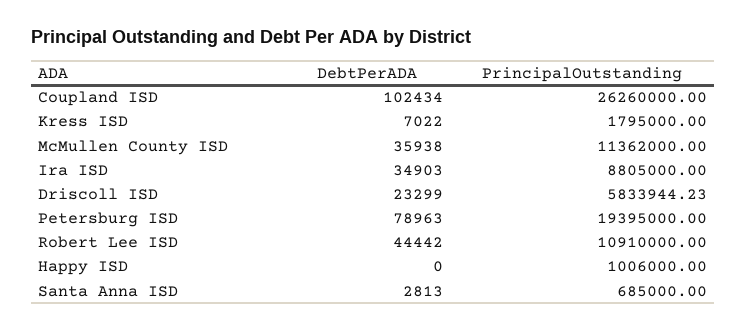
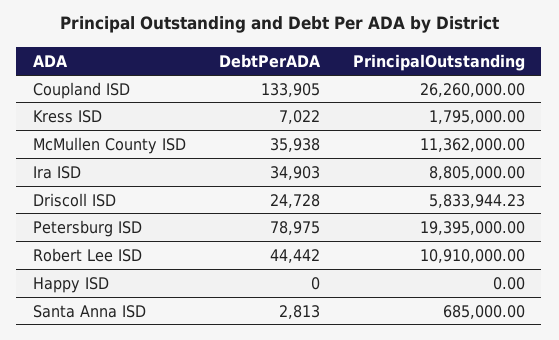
  {
    "DebtPerADA": {
-     "Coupland ISD": 102434,
+     "Coupland ISD": 133905,
      "Kress ISD": 7022,
      "McMullen County ISD": 35938,
      "Ira ISD": 34903,
-     "Driscoll ISD": 23299,
+     "Driscoll ISD": 24728,
-     "Petersburg ISD": 78963,
+     "Petersburg ISD": 78975,
      "Robert Lee ISD": 44442,
      "Happy ISD": 0,
      "Santa Anna ISD": 2813
    },
    "PrincipalOutstanding": {
      "Coupland ISD": 26260000,
      "Kress ISD": 1795000,
      "McMullen County ISD": 11362000,
      "Ira ISD": 8805000,
      "Driscoll ISD": 5833944.23,
      "Petersburg ISD": 19395000,
      "Robert Lee ISD": 10910000,
-     "Happy ISD": 1006000,
+     "Happy ISD": 0,
      "Santa Anna ISD": 685000
    }
  }

